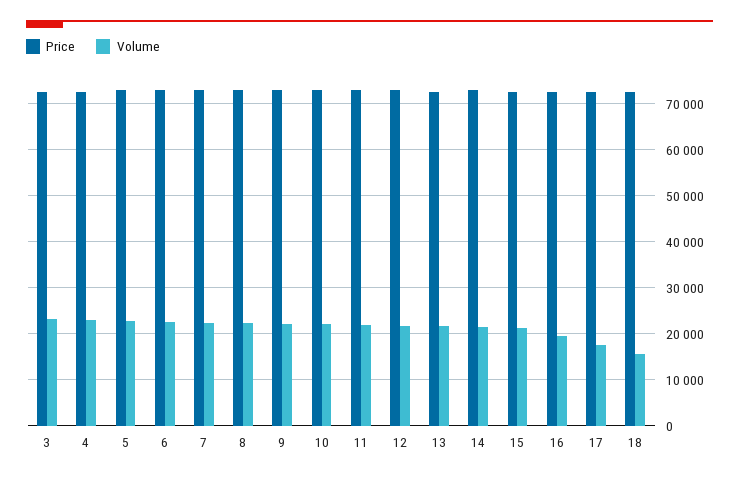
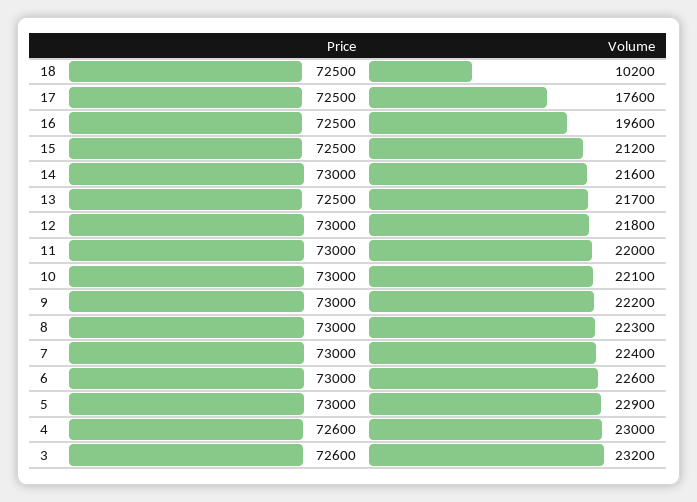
  {
    "Price": {
      "3": 72600,
      "4": 72600,
      "5": 73000,
      "6": 73000,
      "7": 73000,
      "8": 73000,
      "9": 73000,
      "10": 73000,
      "11": 73000,
      "12": 73000,
      "13": 72500,
      "14": 73000,
      "15": 72500,
      "16": 72500,
      "17": 72500,
      "18": 72500
    },
    "Volume": {
      "3": 23200,
      "4": 23000,
      "5": 22900,
      "6": 22600,
      "7": 22400,
      "8": 22300,
      "9": 22200,
      "10": 22100,
      "11": 22000,
      "12": 21800,
      "13": 21700,
      "14": 21600,
      "15": 21200,
      "16": 19600,
      "17": 17600,
-     "18": 16000
+     "18": 10200
    }
  }

